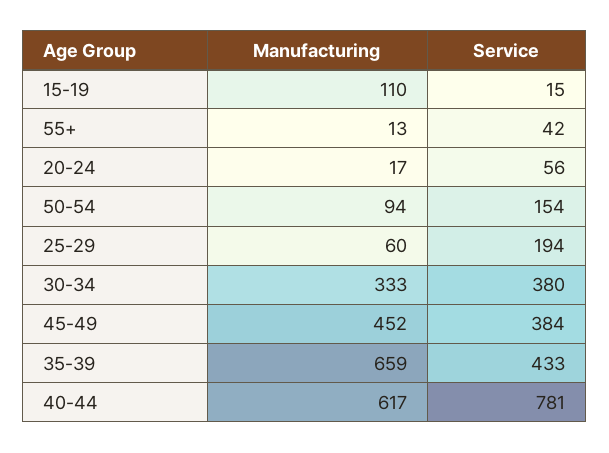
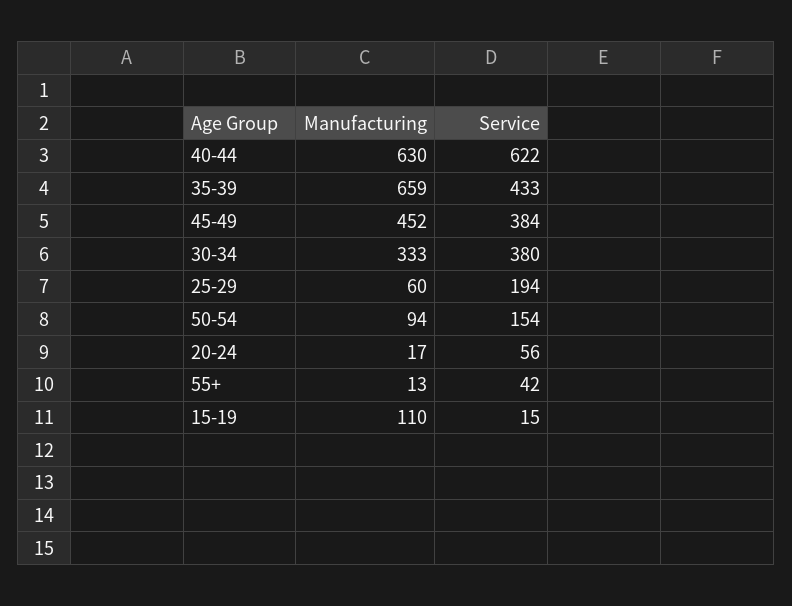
  {
    "Manufacturing": {
      "15-19": 110,
      "55+": 13,
      "20-24": 17,
      "50-54": 94,
      "25-29": 60,
      "30-34": 333,
      "45-49": 452,
      "35-39": 659,
-     "40-44": 617
+     "40-44": 630
    },
    "Service": {
      "15-19": 15,
      "55+": 42,
      "20-24": 56,
      "50-54": 154,
      "25-29": 194,
      "30-34": 380,
      "45-49": 384,
      "35-39": 433,
-     "40-44": 781
+     "40-44": 622
    }
  }

